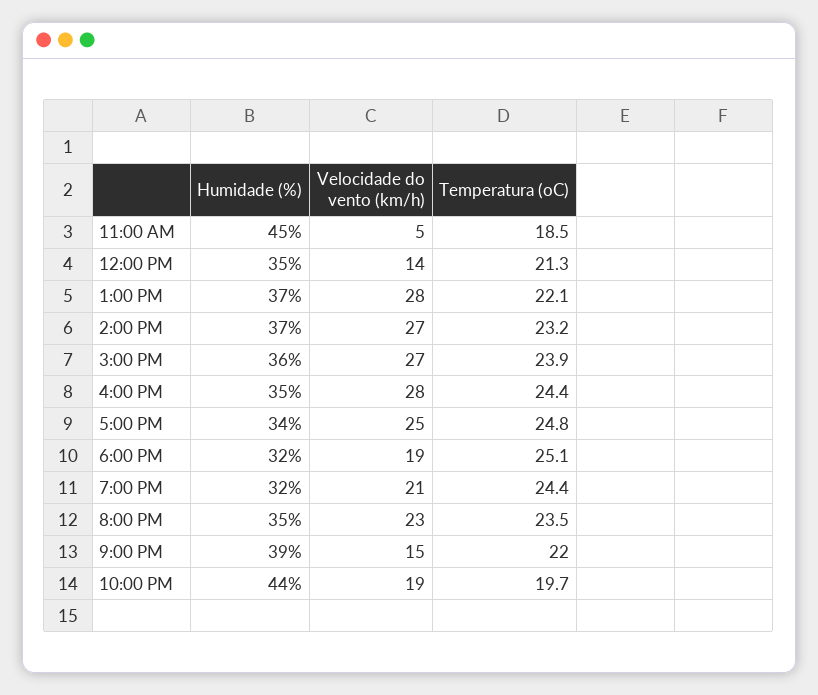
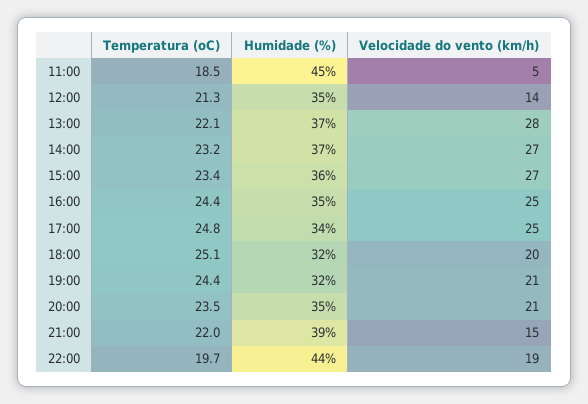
  {
    "Humidade (%)": {
      "11:00 AM": 45,
      "12:00 PM": 35,
      "1:00 PM": 37,
      "2:00 PM": 37,
      "3:00 PM": 36,
      "4:00 PM": 35,
      "5:00 PM": 34,
      "6:00 PM": 32,
      "7:00 PM": 32,
      "8:00 PM": 35,
      "9:00 PM": 39,
      "10:00 PM": 44
    },
    "Velocidade do vento (km/h)": {
      "11:00 AM": 5,
      "12:00 PM": 14,
      "1:00 PM": 28,
      "2:00 PM": 27,
      "3:00 PM": 27,
-     "4:00 PM": 28,
+     "4:00 PM": 25,
      "5:00 PM": 25,
-     "6:00 PM": 19,
+     "6:00 PM": 20,
      "7:00 PM": 21,
-     "8:00 PM": 23,
+     "8:00 PM": 21,
      "9:00 PM": 15,
      "10:00 PM": 19
    },
    "Temperatura (oC)": {
      "11:00 AM": 18.5,
      "12:00 PM": 21.3,
      "1:00 PM": 22.1,
      "2:00 PM": 23.2,
-     "3:00 PM": 23.9,
+     "3:00 PM": 23.4,
      "4:00 PM": 24.4,
      "5:00 PM": 24.8,
      "6:00 PM": 25.1,
      "7:00 PM": 24.4,
      "8:00 PM": 23.5,
      "9:00 PM": 22,
      "10:00 PM": 19.7
    }
  }

